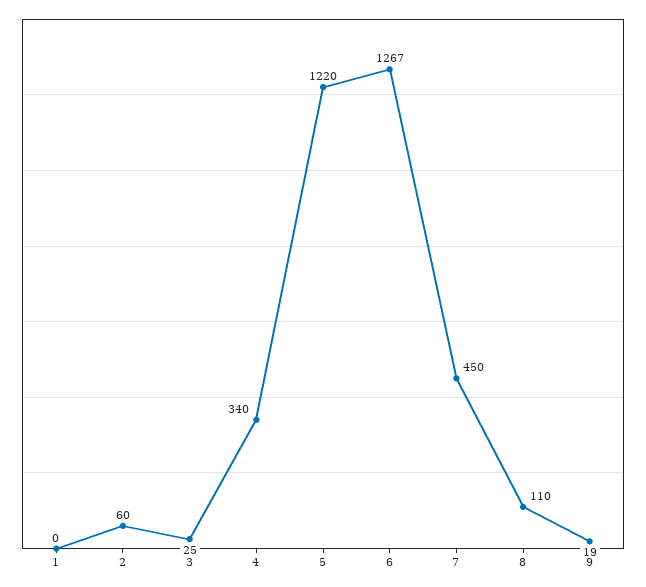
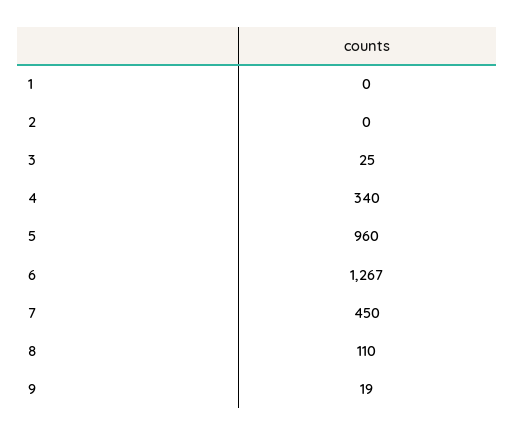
  {
    "1": 0,
-   "2": 60,
+   "2": 0,
    "3": 25,
    "4": 340,
-   "5": 1220,
+   "5": 960,
    "6": 1267,
    "7": 450,
    "8": 110,
    "9": 19
  }

